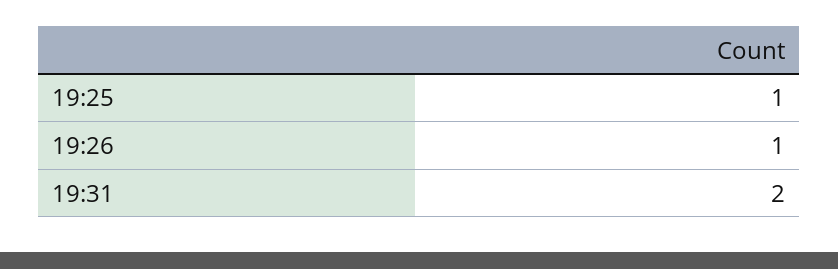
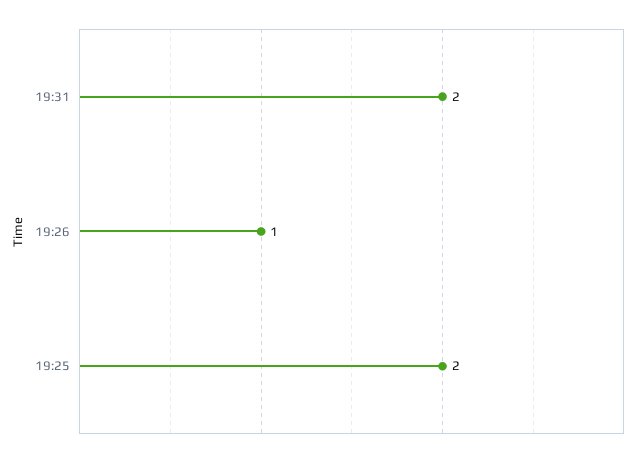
  {
-   "19:25": 1,
+   "19:25": 2,
    "19:26": 1,
    "19:31": 2
  }

